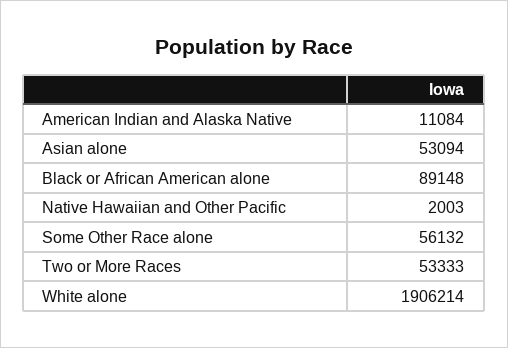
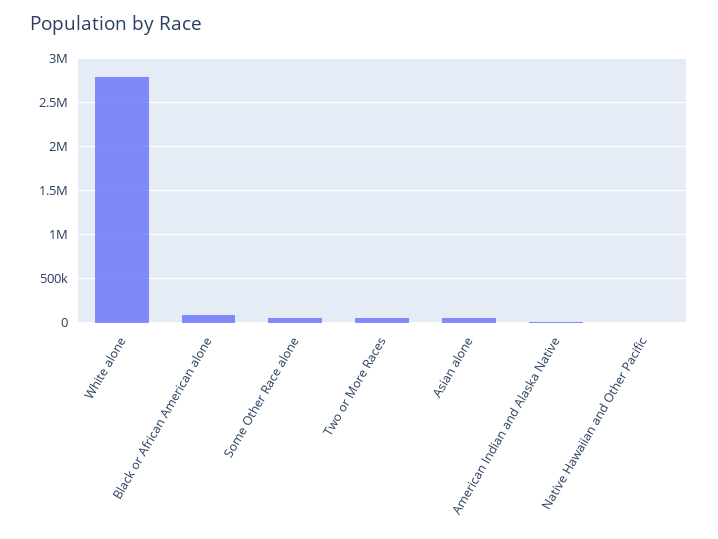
  {
    "American Indian and Alaska Native": 11084,
    "Asian alone": 53094,
    "Black or African American alone": 89148,
    "Native Hawaiian and Other Pacific": 2003,
    "Some Other Race alone": 56132,
    "Two or More Races": 53333,
-   "White alone": 1906214
+   "White alone": 2800000
  }

